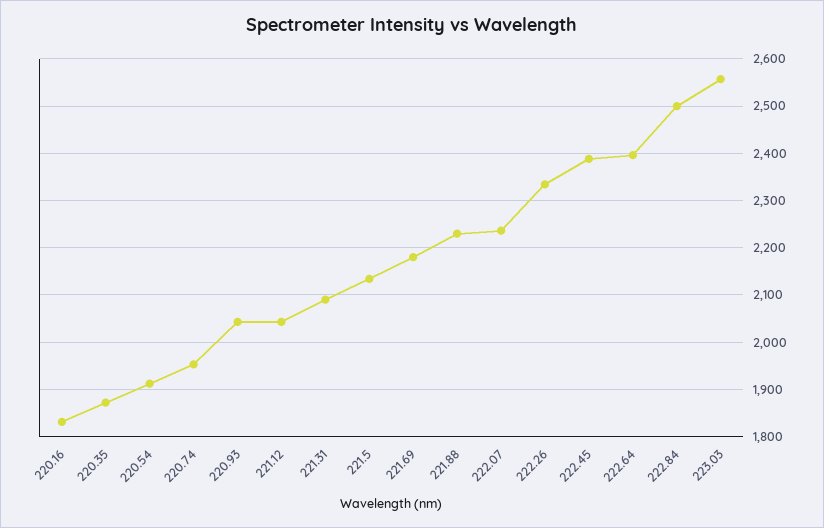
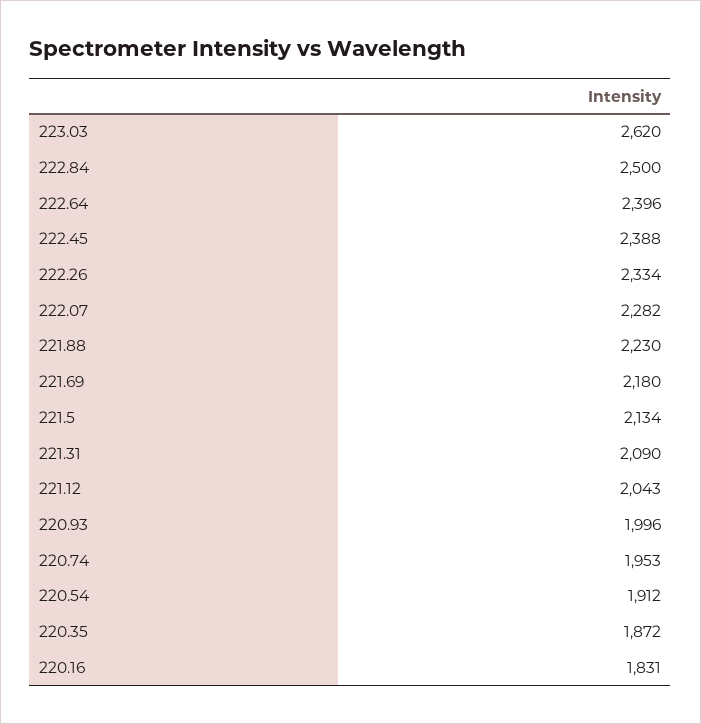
  {
    "220.16": 1831,
    "220.35": 1872,
    "220.54": 1912,
    "220.74": 1953,
-   "220.93": 2040,
+   "220.93": 1996,
    "221.12": 2043,
    "221.31": 2090,
    "221.5": 2134,
    "221.69": 2180,
    "221.88": 2230,
-   "222.07": 2240,
+   "222.07": 2282,
    "222.26": 2334,
    "222.45": 2388,
    "222.64": 2396,
    "222.84": 2500,
-   "223.03": 2560
+   "223.03": 2620
  }

